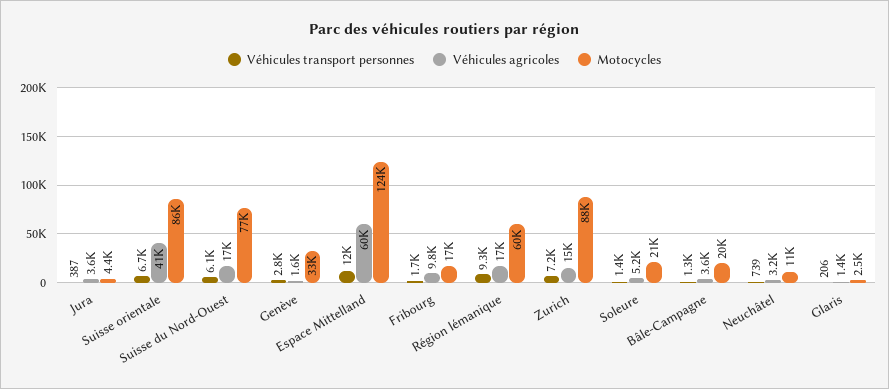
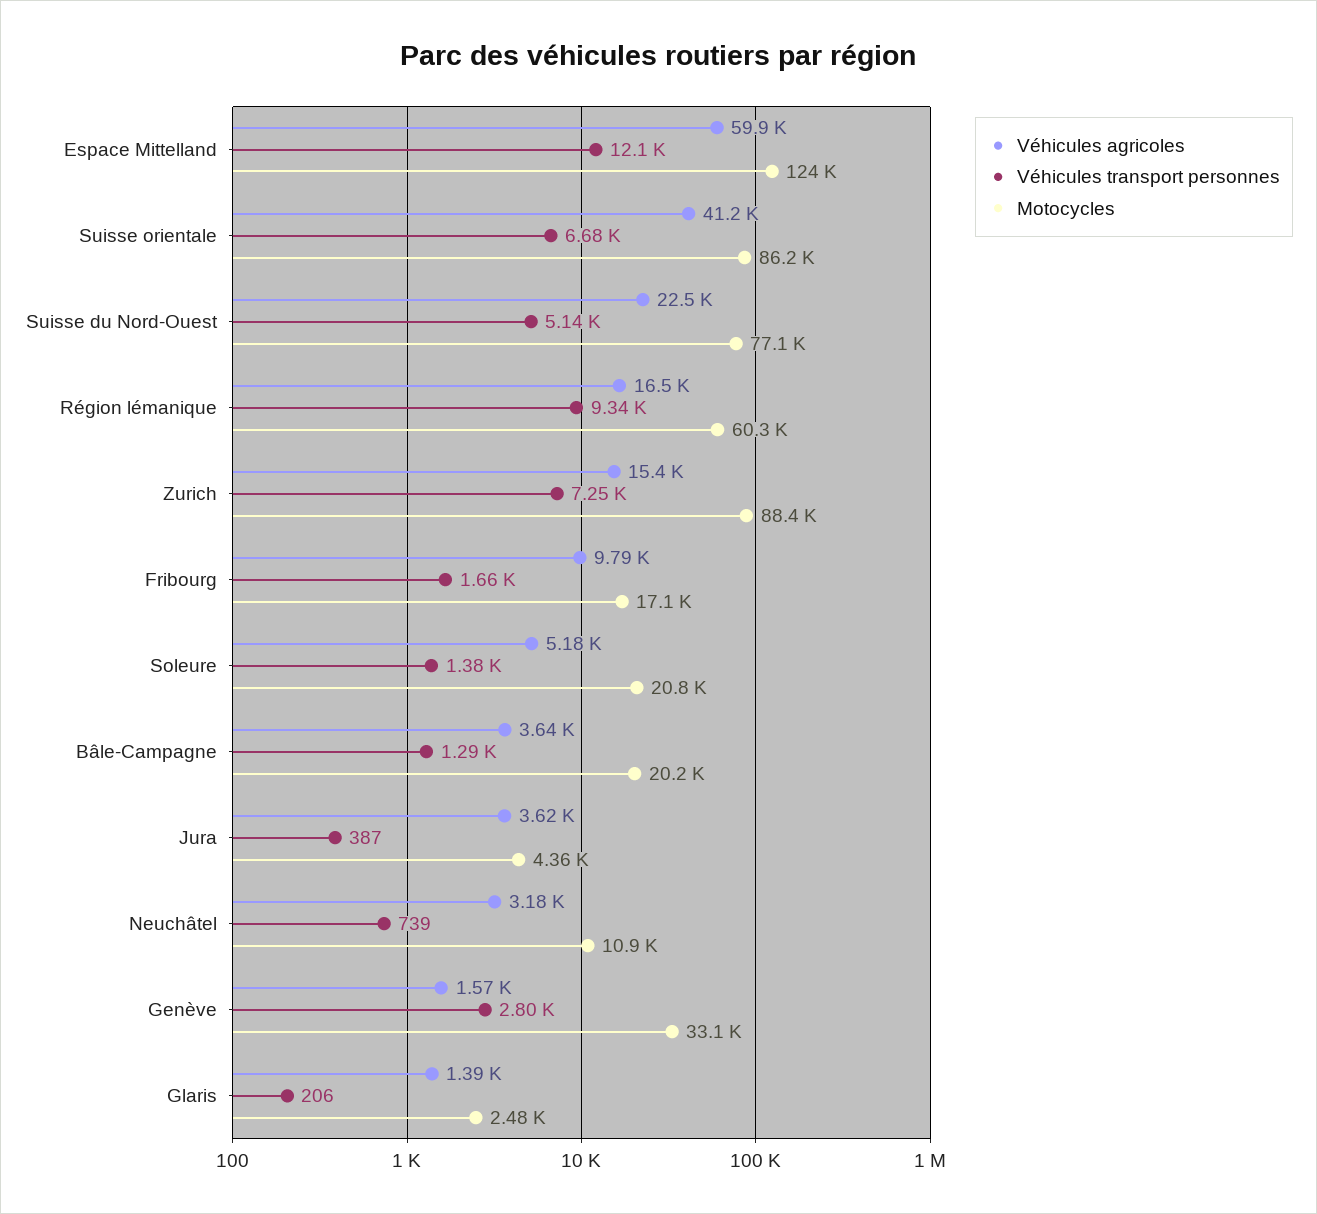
  {
    "Véhicules transport personnes": {
      "Jura": 387,
      "Suisse orientale": 6680,
-     "Suisse du Nord-Ouest": 6100,
+     "Suisse du Nord-Ouest": 5140,
      "Genève": 2800,
      "Espace Mittelland": 12100,
      "Fribourg": 1660,
      "Région lémanique": 9340,
      "Zurich": 7250,
      "Soleure": 1380,
      "Bâle-Campagne": 1290,
      "Neuchâtel": 739,
      "Glaris": 206
    },
    "Véhicules agricoles": {
      "Jura": 3620,
      "Suisse orientale": 41200,
-     "Suisse du Nord-Ouest": 17000,
+     "Suisse du Nord-Ouest": 22500,
      "Genève": 1570,
      "Espace Mittelland": 59900,
      "Fribourg": 9790,
      "Région lémanique": 16500,
      "Zurich": 15400,
      "Soleure": 5180,
      "Bâle-Campagne": 3640,
      "Neuchâtel": 3180,
      "Glaris": 1390
    },
    "Motocycles": {
      "Jura": 4360,
      "Suisse orientale": 86200,
      "Suisse du Nord-Ouest": 77100,
      "Genève": 33100,
      "Espace Mittelland": 124000,
      "Fribourg": 17100,
      "Région lémanique": 60300,
      "Zurich": 88400,
      "Soleure": 20800,
      "Bâle-Campagne": 20200,
      "Neuchâtel": 10900,
      "Glaris": 2480
    }
  }

